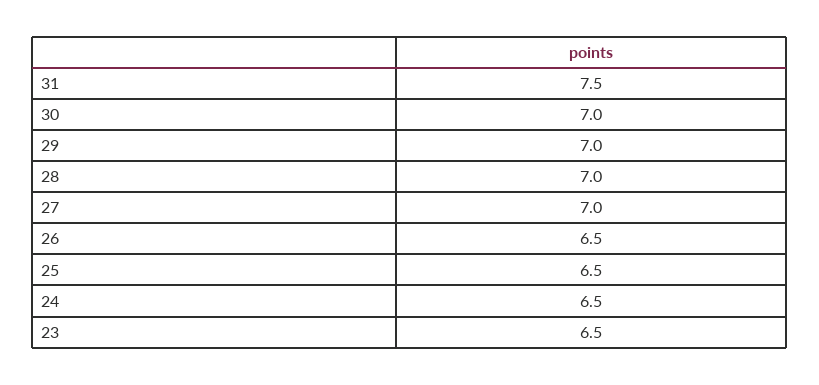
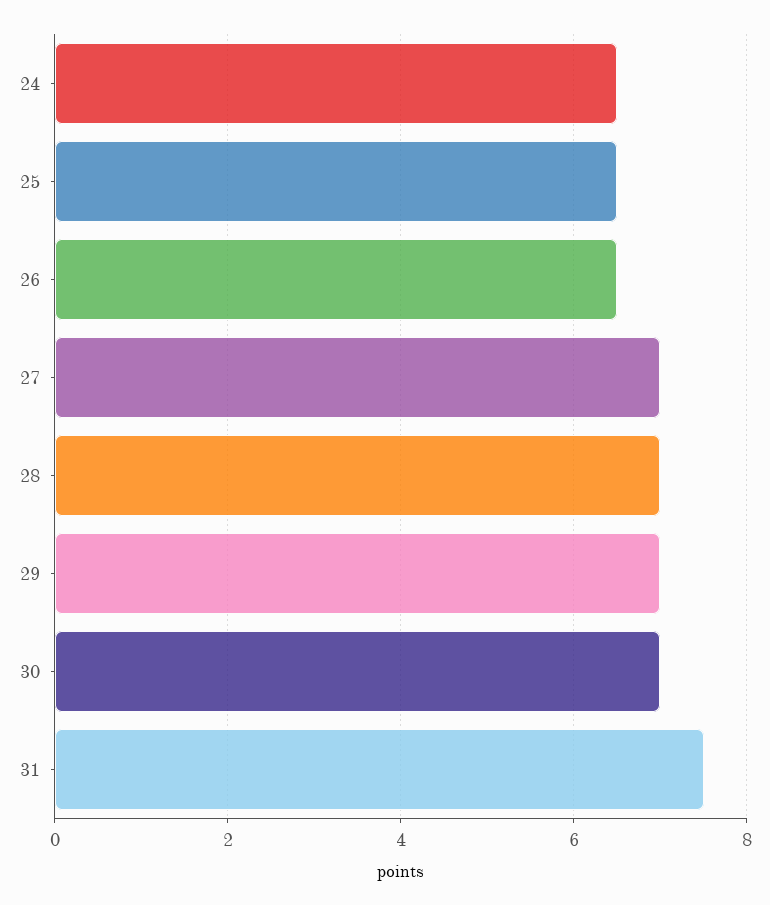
  {
    "31": 7.5,
    "30": 7,
    "29": 7,
    "28": 7,
    "27": 7,
    "26": 6.5,
    "25": 6.5,
-   "24": 6.5,
+   "24": 6.5
-   "23": 6.5
  }

